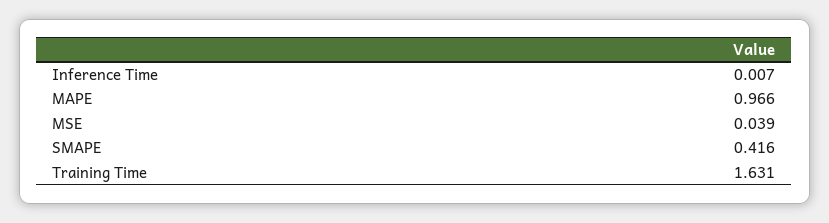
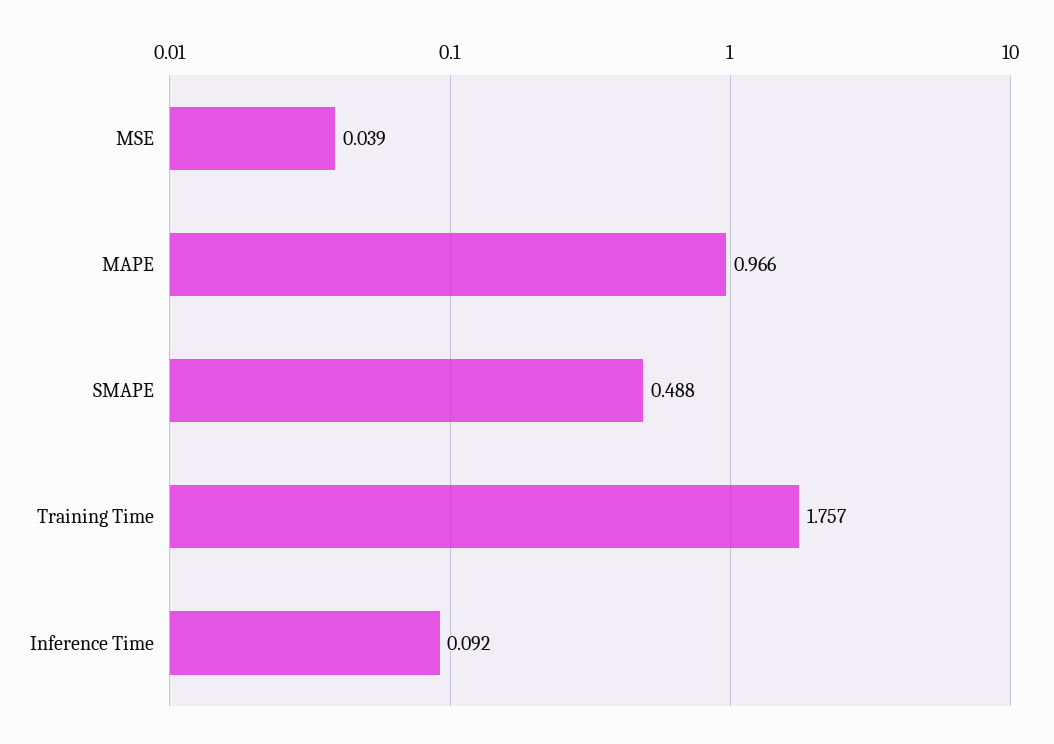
  {
-   "Inference Time": 0.007,
+   "Inference Time": 0.092,
    "MAPE": 0.966,
    "MSE": 0.039,
-   "SMAPE": 0.416,
+   "SMAPE": 0.488,
-   "Training Time": 1.631
+   "Training Time": 1.757
  }

